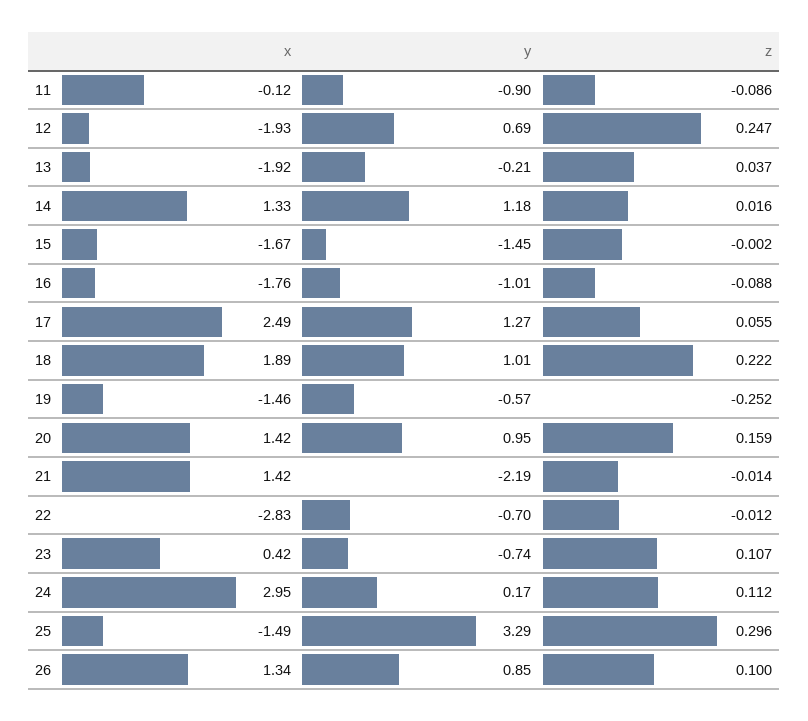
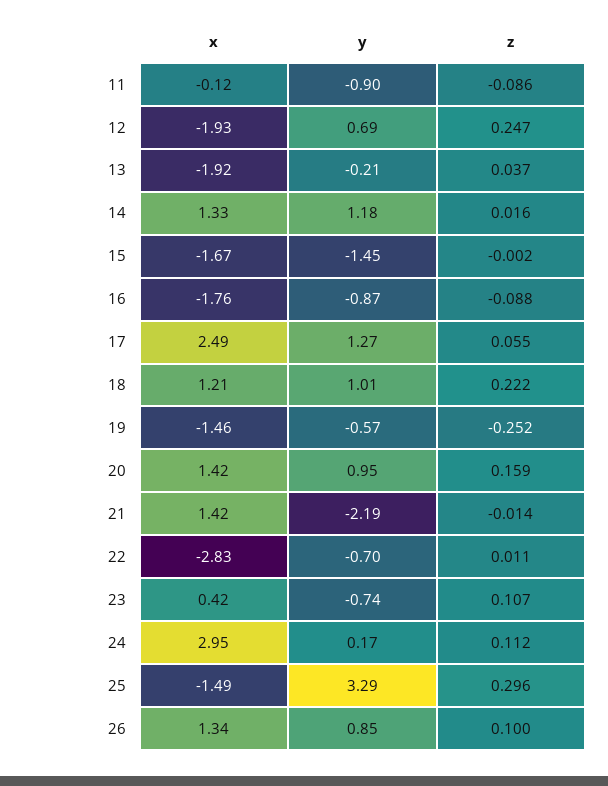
  {
    "x": {
      "11": -0.12,
      "12": -1.93,
      "13": -1.92,
      "14": 1.33,
      "15": -1.67,
      "16": -1.76,
      "17": 2.49,
-     "18": 1.89,
+     "18": 1.21,
      "19": -1.46,
      "20": 1.42,
      "21": 1.42,
      "22": -2.83,
      "23": 0.42,
      "24": 2.95,
      "25": -1.49,
      "26": 1.34
    },
    "y": {
      "11": -0.9,
      "12": 0.69,
      "13": -0.21,
      "14": 1.18,
      "15": -1.45,
-     "16": -1.01,
+     "16": -0.87,
      "17": 1.27,
      "18": 1.01,
      "19": -0.57,
      "20": 0.95,
      "21": -2.19,
      "22": -0.7,
      "23": -0.74,
      "24": 0.17,
      "25": 3.29,
      "26": 0.85
    },
    "z": {
      "11": -0.086,
      "12": 0.247,
      "13": 0.037,
      "14": 0.016,
      "15": -0.002,
      "16": -0.088,
      "17": 0.055,
      "18": 0.222,
      "19": -0.252,
      "20": 0.159,
      "21": -0.014,
-     "22": -0.012,
+     "22": 0.011,
      "23": 0.107,
      "24": 0.112,
      "25": 0.296,
      "26": 0.1
    }
  }

